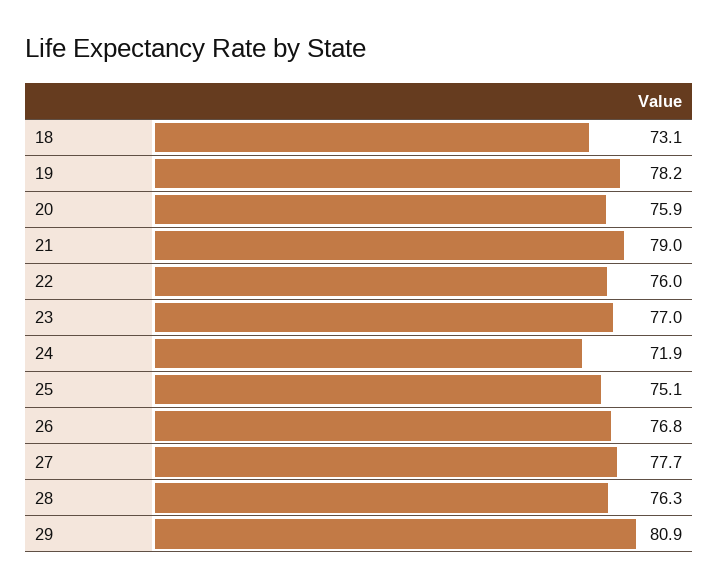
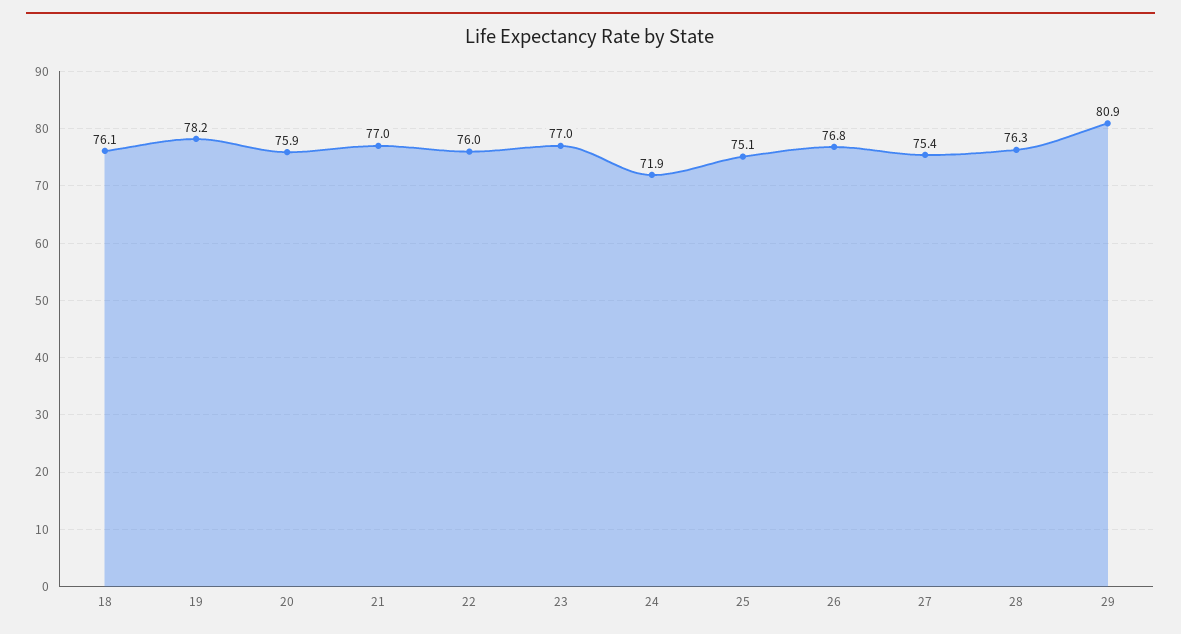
  {
-   "18": 73.1,
+   "18": 76.1,
    "19": 78.2,
    "20": 75.9,
-   "21": 79,
+   "21": 77,
    "22": 76,
    "23": 77,
    "24": 71.9,
    "25": 75.1,
    "26": 76.8,
-   "27": 77.7,
+   "27": 75.4,
    "28": 76.3,
    "29": 80.9
  }

